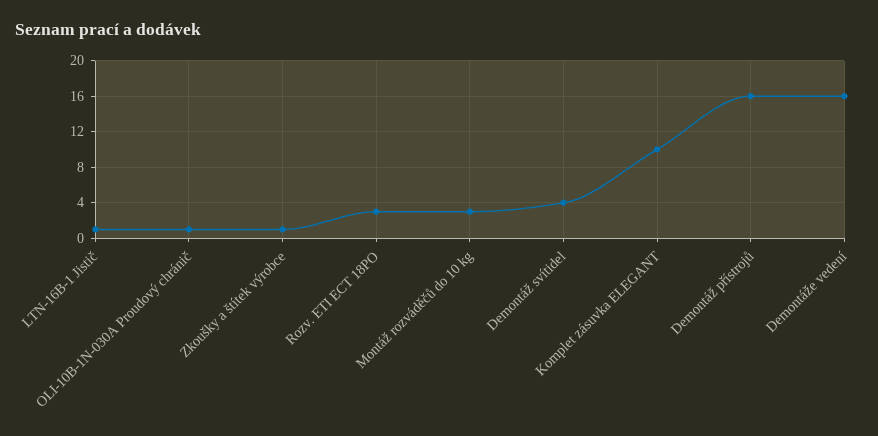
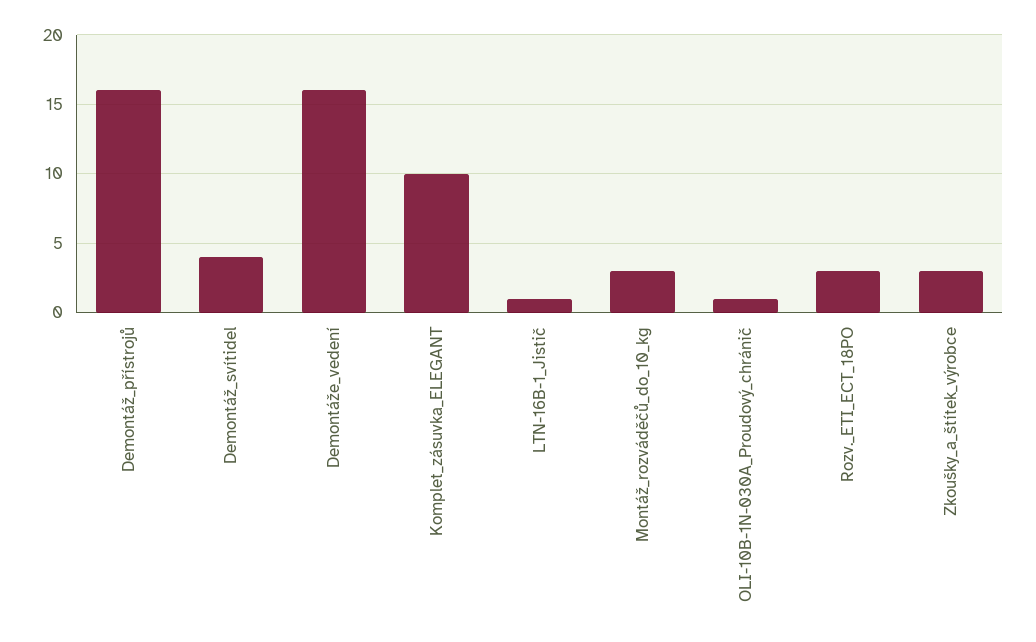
  {
    "LTN-16B-1 Jistič": 1,
    "OLI-10B-1N-030A Proudový chránič": 1,
-   "Zkoušky a štítek výrobce": 1,
+   "Zkoušky a štítek výrobce": 3,
    "Rozv. ETI ECT 18PO": 3,
    "Montáž rozváděčů do 10 kg": 3,
    "Demontáž svítidel": 4,
    "Komplet zásuvka ELEGANT": 10,
    "Demontáž přístrojů": 16,
    "Demontáže vedení": 16
  }

